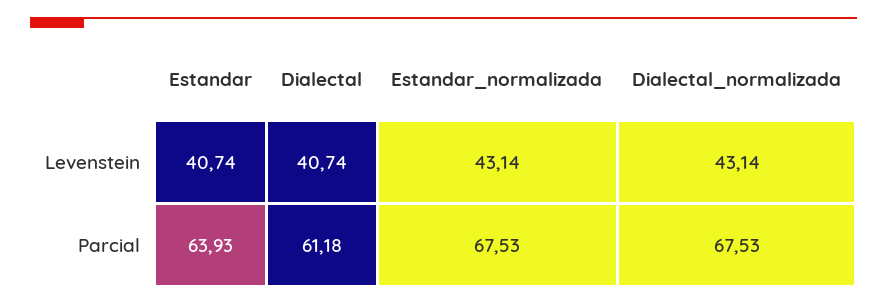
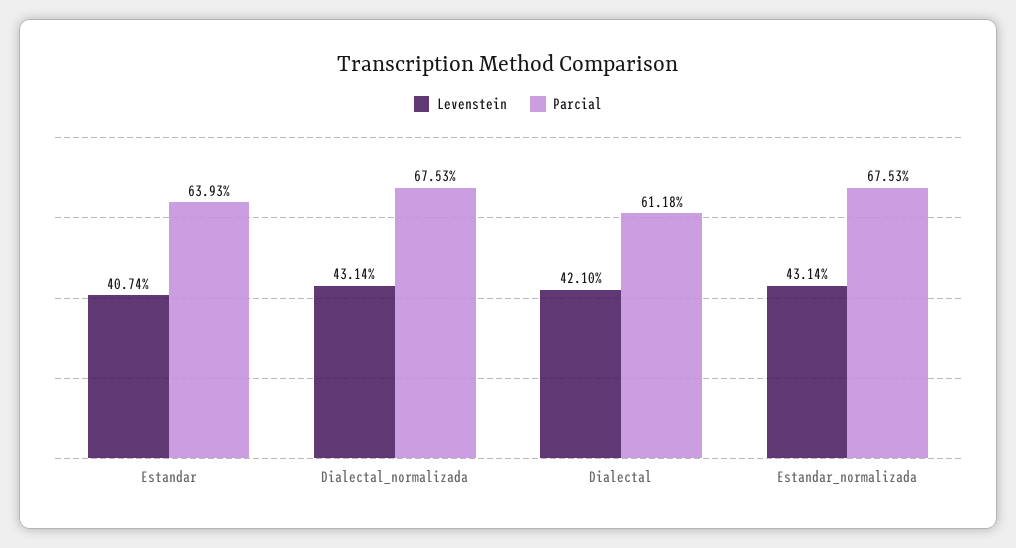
  {
    "Levenstein": {
      "Estandar": 40.74,
-     "Dialectal": 40.74,
+     "Dialectal": 42.1,
      "Estandar_normalizada": 43.14,
      "Dialectal_normalizada": 43.14
    },
    "Parcial": {
      "Estandar": 63.93,
      "Dialectal": 61.18,
      "Estandar_normalizada": 67.53,
      "Dialectal_normalizada": 67.53
    }
  }

